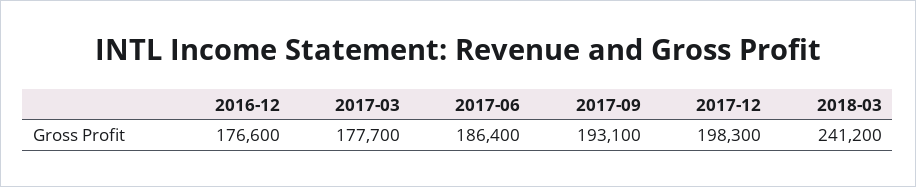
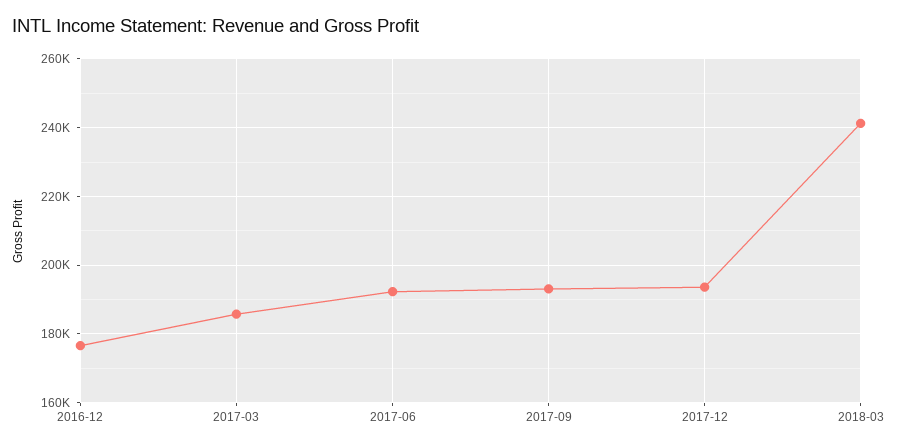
  {
    "2016-12": 176600,
-   "2017-03": 177700,
+   "2017-03": 186000,
-   "2017-06": 186400,
+   "2017-06": 192000,
    "2017-09": 193100,
-   "2017-12": 198300,
+   "2017-12": 194000,
    "2018-03": 241200
  }

